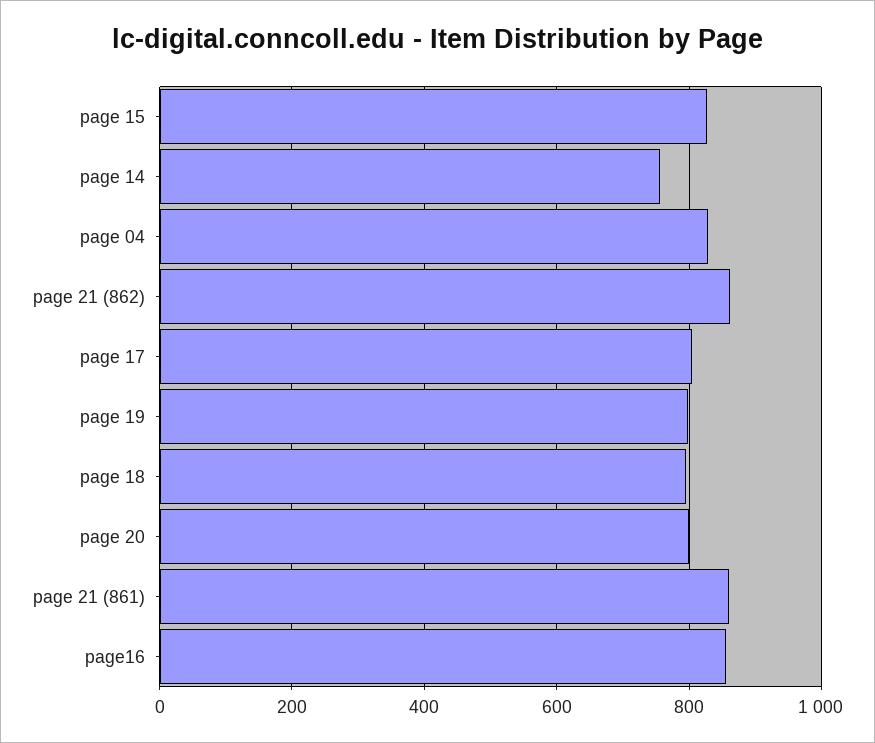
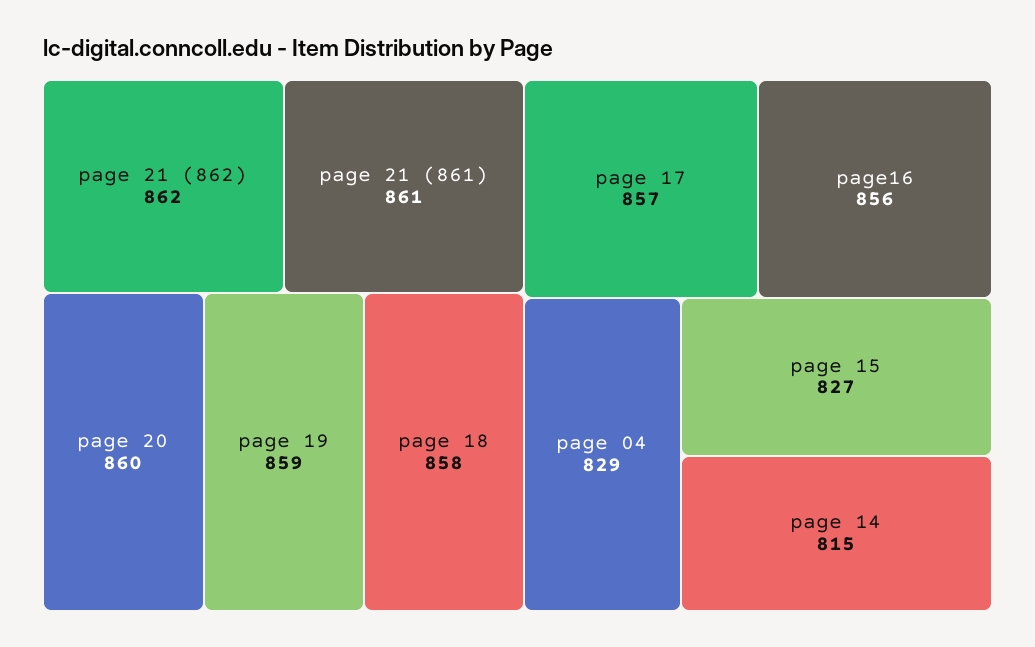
  {
    "page 15": 827,
-   "page 14": 760,
+   "page 14": 815,
    "page 04": 829,
    "page 21 (862)": 862,
-   "page 17": 800,
+   "page 17": 857,
-   "page 19": 800,
+   "page 19": 859,
-   "page 18": 800,
+   "page 18": 858,
-   "page 20": 800,
+   "page 20": 860,
    "page 21 (861)": 861,
    "page16": 856
  }

